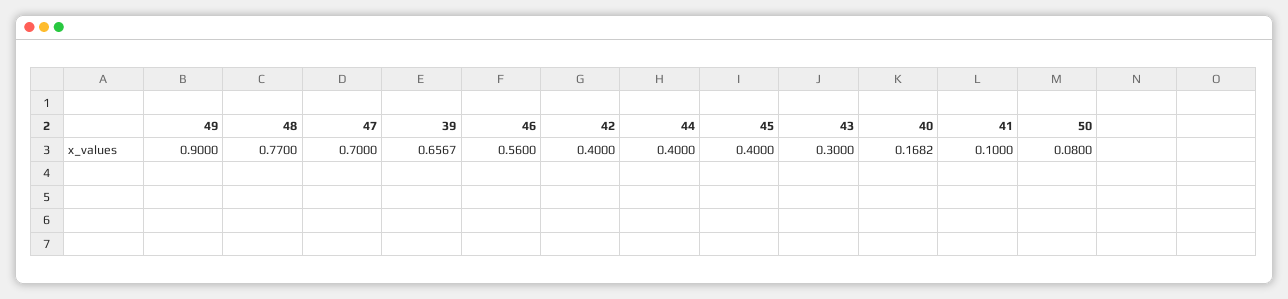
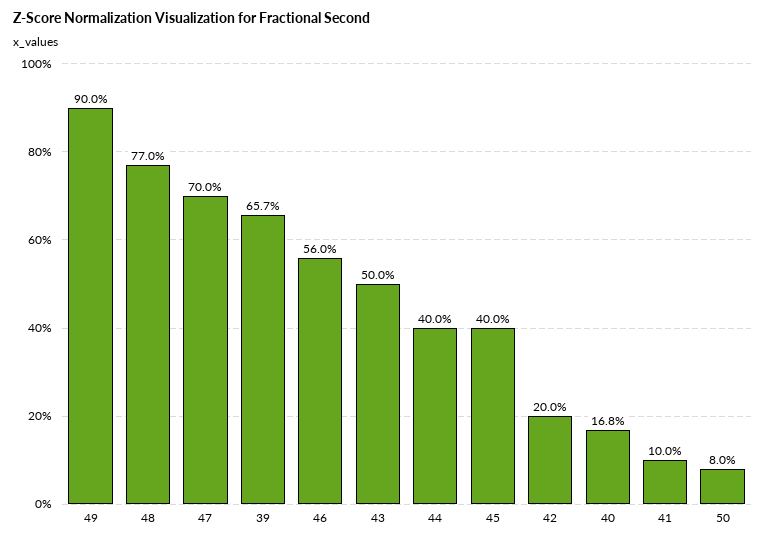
  {
    "49": 0.9,
    "48": 0.77,
    "47": 0.7,
    "39": 0.6567,
    "46": 0.56,
-   "42": 0.4,
+   "42": 0.2,
    "44": 0.4,
    "45": 0.4,
-   "43": 0.3,
+   "43": 0.5,
    "40": 0.1682,
    "41": 0.1,
    "50": 0.08
  }

